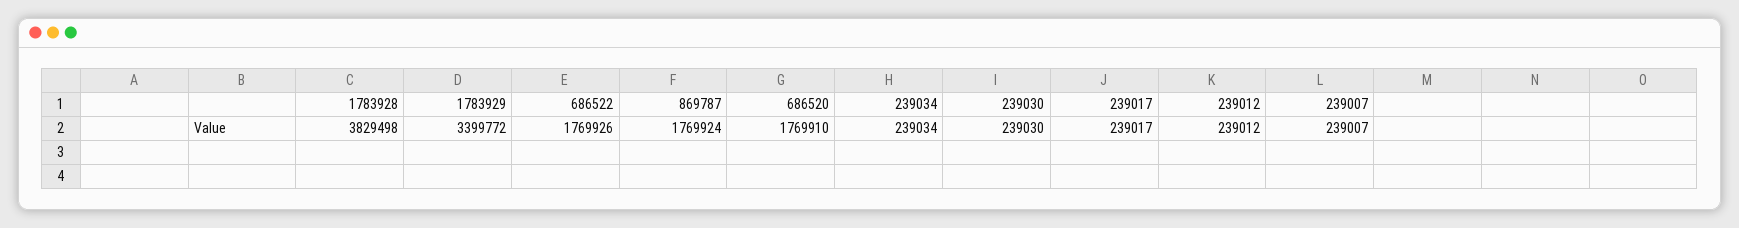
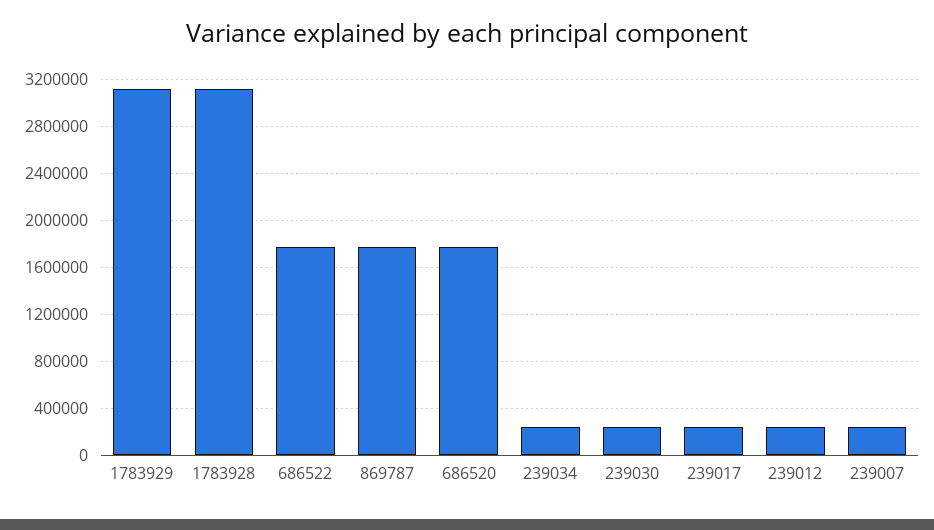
  {
-   "1783928": 3829498,
+   "1783928": 3100000,
-   "1783929": 3399772,
+   "1783929": 3100000,
    "686522": 1769926,
    "869787": 1769924,
    "686520": 1769910,
    "239034": 239034,
    "239030": 239030,
    "239017": 239017,
    "239012": 239012,
    "239007": 239007
  }

